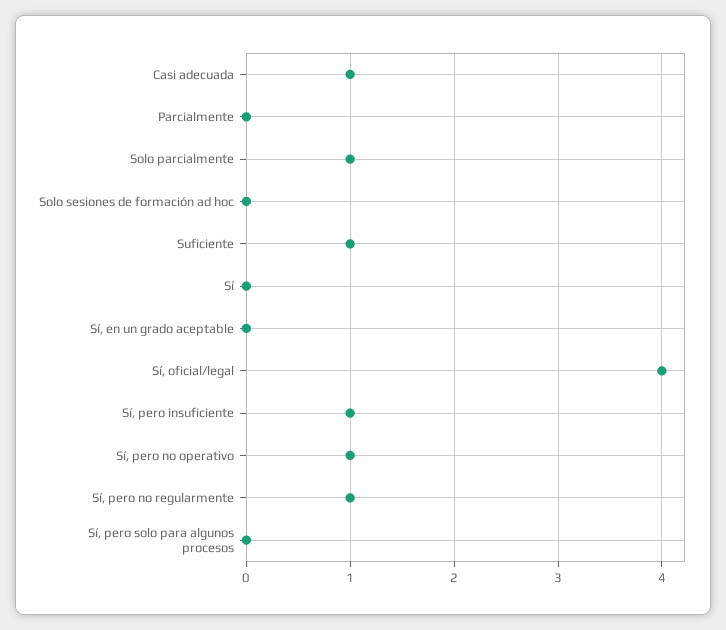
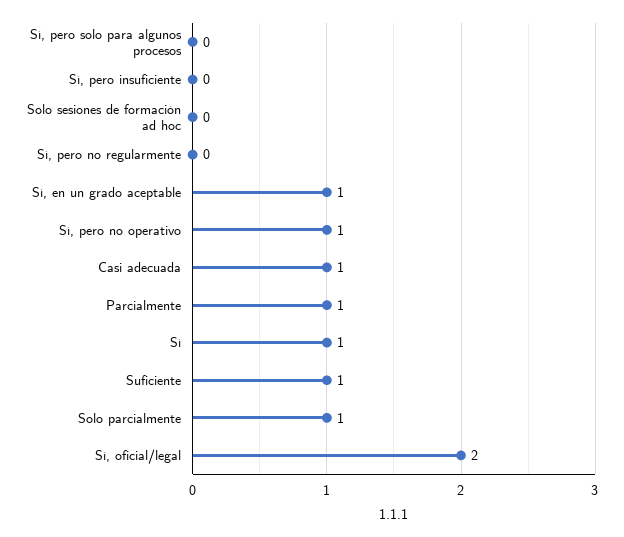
  {
    "Casi adecuada": 1,
-   "Parcialmente": 0,
+   "Parcialmente": 1,
    "Solo parcialmente": 1,
    "Solo sesiones de formación ad hoc": 0,
    "Suficiente": 1,
-   "Sí": 0,
+   "Sí": 1,
-   "Sí, en un grado aceptable": 0,
+   "Sí, en un grado aceptable": 1,
-   "Sí, oficial/legal": 4,
+   "Sí, oficial/legal": 2,
-   "Sí, pero insuficiente": 1,
+   "Sí, pero insuficiente": 0,
    "Sí, pero no operativo": 1,
-   "Sí, pero no regularmente": 1,
+   "Sí, pero no regularmente": 0,
    "Sí, pero solo para algunos procesos": 0
  }

